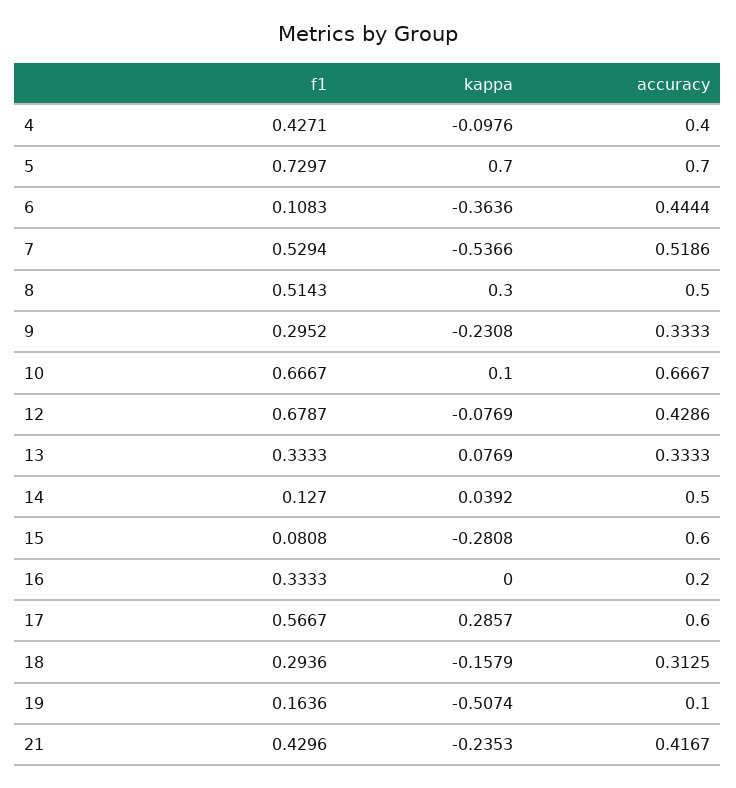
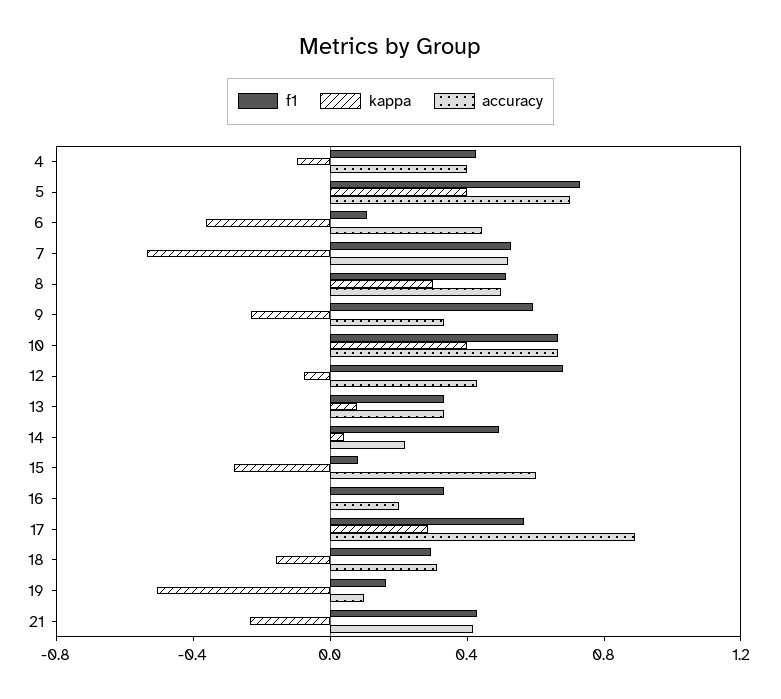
  {
    "f1": {
      "4": 0.4271,
      "5": 0.7297,
      "6": 0.1083,
      "7": 0.5294,
      "8": 0.5143,
-     "9": 0.2952,
+     "9": 0.6,
      "10": 0.6667,
      "12": 0.6787,
      "13": 0.3333,
-     "14": 0.127,
+     "14": 0.5,
      "15": 0.0808,
      "16": 0.3333,
      "17": 0.5667,
      "18": 0.2936,
      "19": 0.1636,
      "21": 0.4296
    },
    "kappa": {
      "4": -0.0976,
-     "5": 0.7,
+     "5": 0.4,
      "6": -0.3636,
      "7": -0.5366,
      "8": 0.3,
      "9": -0.2308,
-     "10": 0.1,
+     "10": 0.4,
      "12": -0.0769,
      "13": 0.0769,
      "14": 0.0392,
      "15": -0.2808,
      "16": 0,
      "17": 0.2857,
      "18": -0.1579,
      "19": -0.5074,
      "21": -0.2353
    },
    "accuracy": {
      "4": 0.4,
      "5": 0.7,
      "6": 0.4444,
      "7": 0.5186,
      "8": 0.5,
      "9": 0.3333,
      "10": 0.6667,
      "12": 0.4286,
      "13": 0.3333,
-     "14": 0.5,
+     "14": 0.2,
      "15": 0.6,
      "16": 0.2,
-     "17": 0.6,
+     "17": 0.9,
      "18": 0.3125,
      "19": 0.1,
      "21": 0.4167
    }
  }

